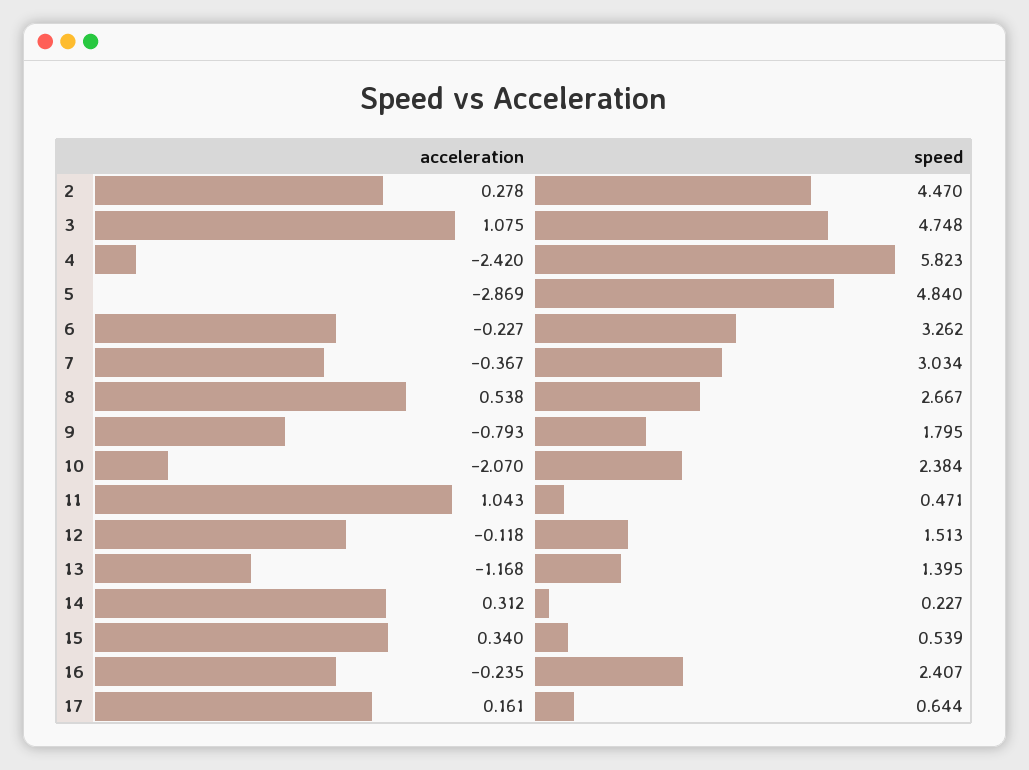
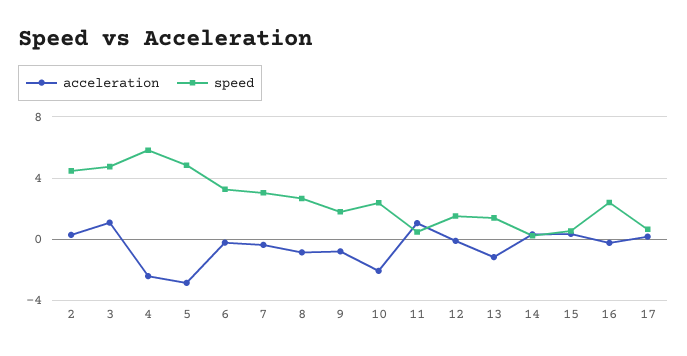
  {
    "acceleration": {
      "2": 0.278,
      "3": 1.075,
      "4": -2.42,
      "5": -2.869,
      "6": -0.227,
      "7": -0.367,
-     "8": 0.538,
+     "8": -1,
      "9": -0.793,
      "10": -2.07,
      "11": 1.043,
      "12": -0.118,
      "13": -1.168,
      "14": 0.312,
      "15": 0.34,
      "16": -0.235,
      "17": 0.161
    },
    "speed": {
      "2": 4.47,
      "3": 4.748,
      "4": 5.823,
      "5": 4.84,
      "6": 3.262,
      "7": 3.034,
      "8": 2.667,
      "9": 1.795,
      "10": 2.384,
      "11": 0.471,
      "12": 1.513,
      "13": 1.395,
      "14": 0.227,
      "15": 0.539,
      "16": 2.407,
      "17": 0.644
    }
  }

